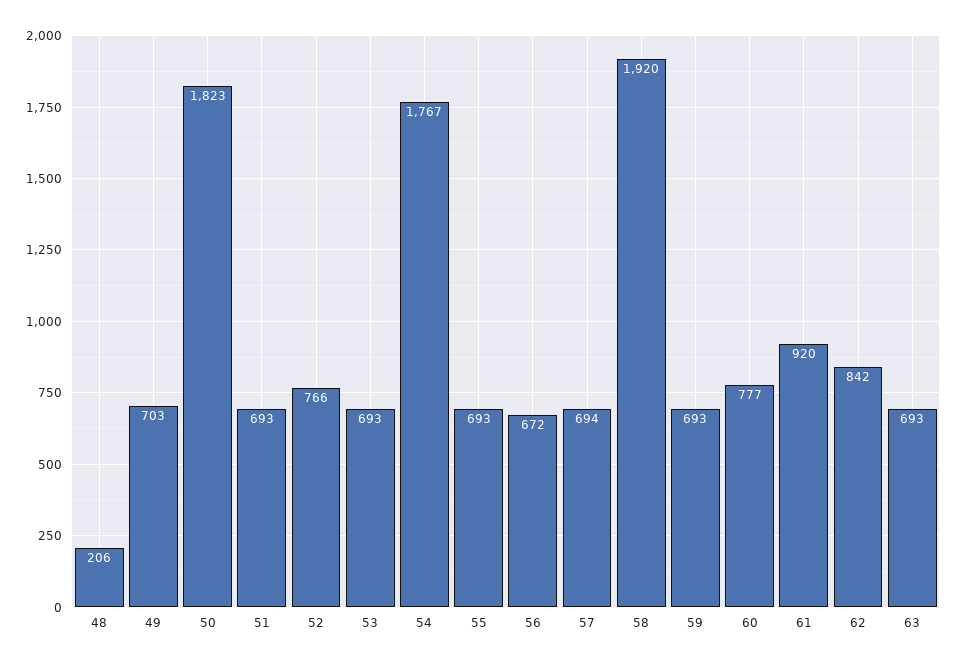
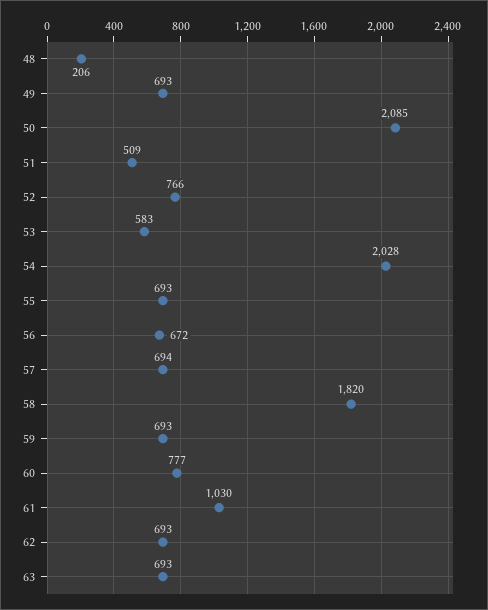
  {
    "48": 206,
-   "49": 703,
+   "49": 693,
-   "50": 1823,
+   "50": 2085,
-   "51": 693,
+   "51": 509,
    "52": 766,
-   "53": 693,
+   "53": 583,
-   "54": 1767,
+   "54": 2028,
    "55": 693,
    "56": 672,
    "57": 694,
-   "58": 1920,
+   "58": 1820,
    "59": 693,
    "60": 777,
-   "61": 920,
+   "61": 1030,
-   "62": 842,
+   "62": 693,
    "63": 693
  }

